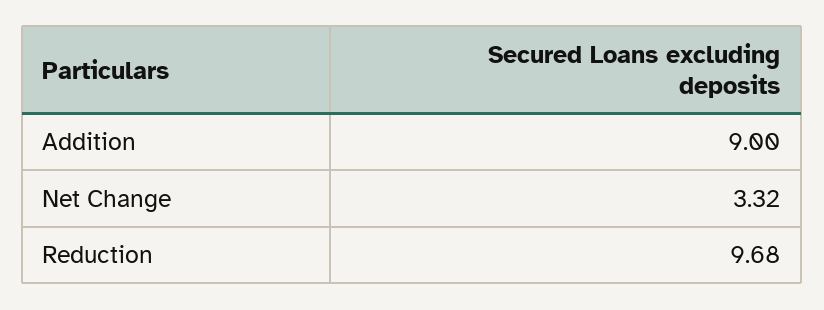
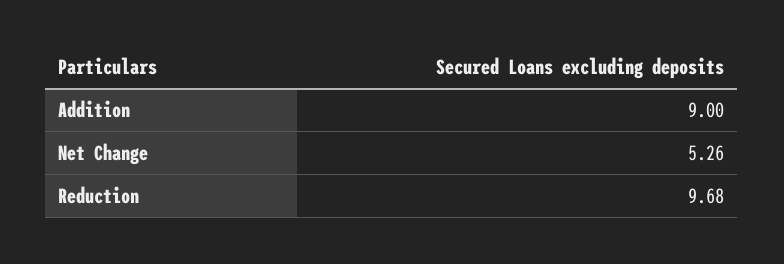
  {
    "Addition": 9,
-   "Net Change": 3.32,
+   "Net Change": 5.26,
    "Reduction": 9.68
  }

